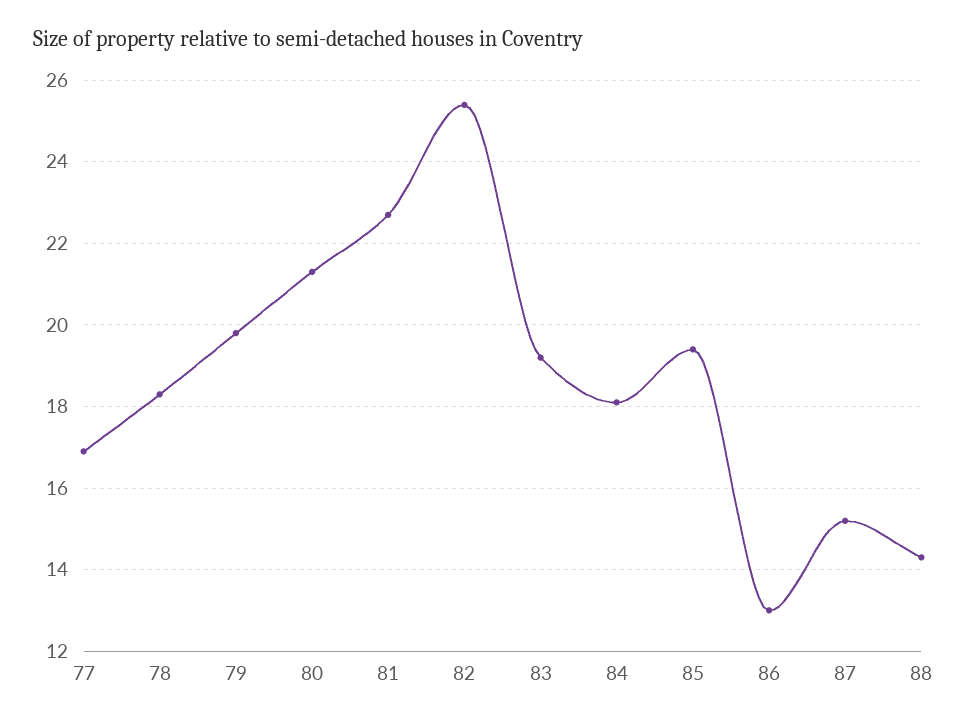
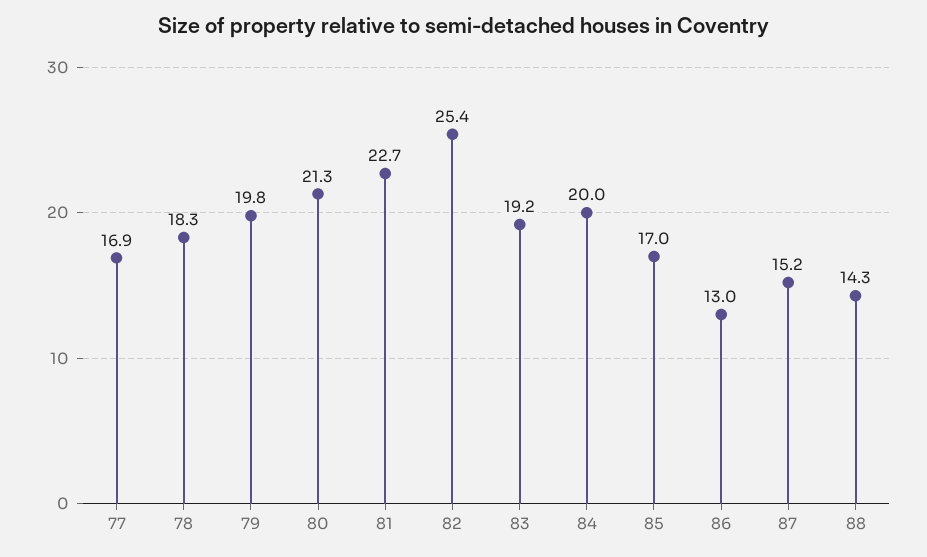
  {
    "77": 16.9,
    "78": 18.3,
    "79": 19.8,
    "80": 21.3,
    "81": 22.7,
    "82": 25.4,
    "83": 19.2,
-   "84": 18,
+   "84": 20,
-   "85": 19.5,
+   "85": 17,
    "86": 13,
    "87": 15.2,
    "88": 14.3
  }

